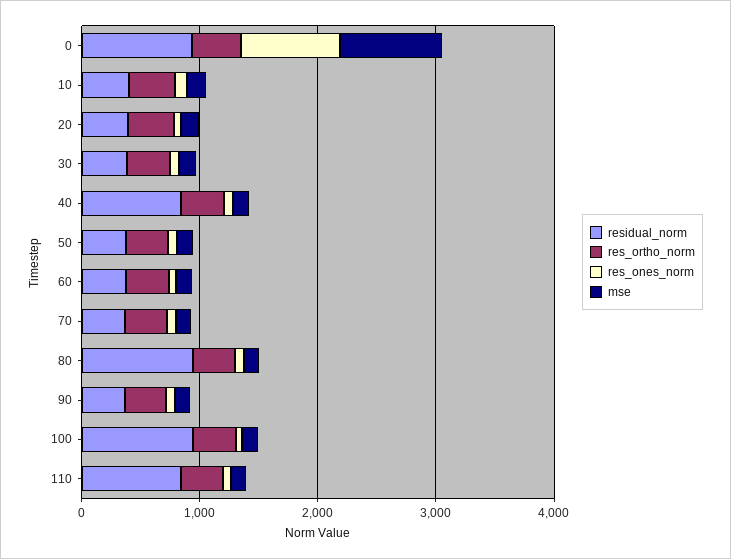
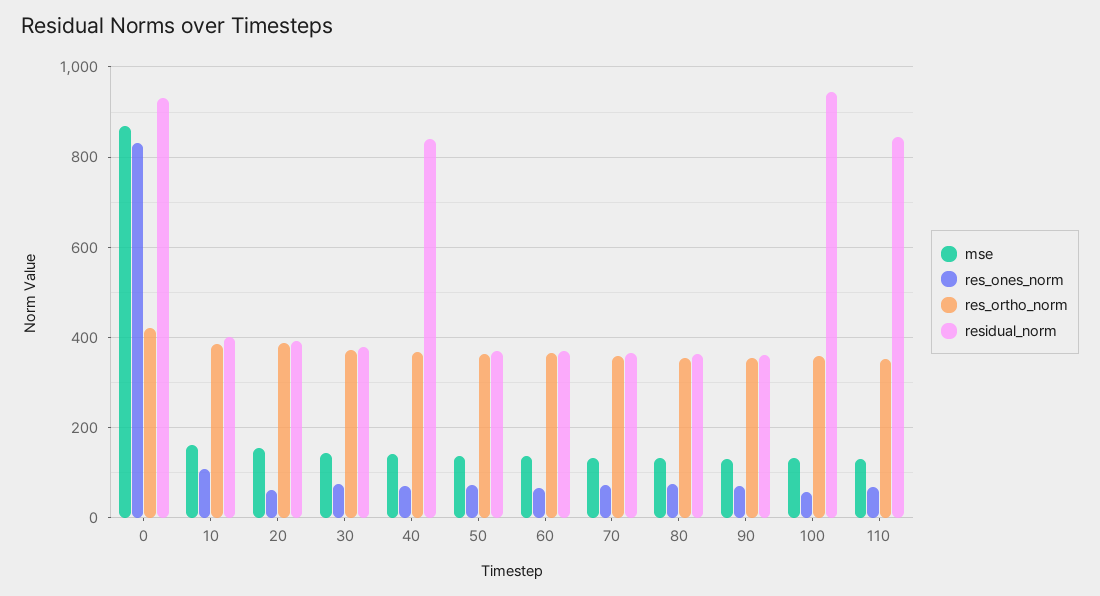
  {
    "residual_norm": {
      "0": 940,
      "10": 400,
      "20": 400,
      "30": 380,
      "40": 840,
      "50": 380,
      "60": 380,
      "70": 360,
-     "80": 1000,
+     "80": 360,
      "90": 360,
      "100": 940,
      "110": 840
    },
    "res_ortho_norm": {
      "0": 420,
      "10": 380,
      "20": 380,
      "30": 380,
      "40": 360,
      "50": 360,
      "60": 360,
      "70": 360,
      "80": 360,
      "90": 360,
      "100": 360,
      "110": 360
    },
    "res_ones_norm": {
      "0": 840,
      "10": 100,
      "20": 60,
      "30": 80,
      "40": 80,
      "50": 80,
      "60": 60,
      "70": 80,
      "80": 80,
      "90": 60,
      "100": 60,
      "110": 60
    },
    "mse": {
      "0": 860,
      "10": 160,
      "20": 160,
      "30": 140,
      "40": 140,
      "50": 140,
      "60": 140,
      "70": 140,
      "80": 140,
      "90": 140,
      "100": 140,
      "110": 120
    }
  }

